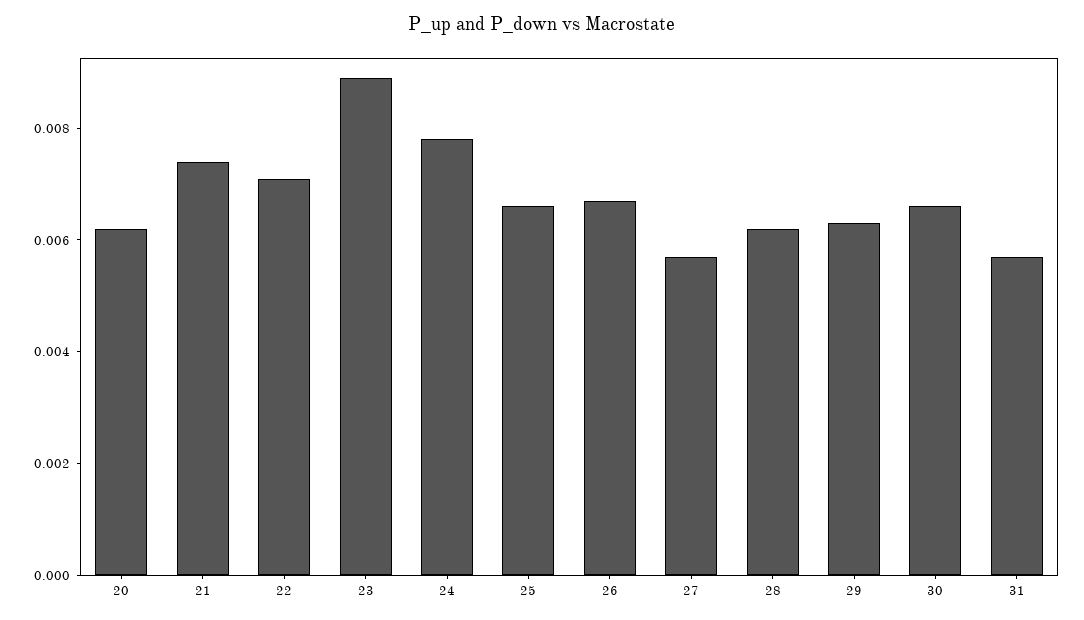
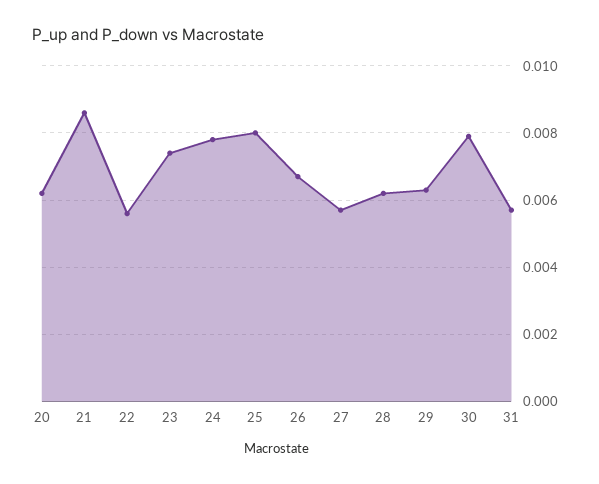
  {
    "20": 0.006,
-   "21": 0.0075,
+   "21": 0.0085,
-   "22": 0.007,
+   "22": 0.0055,
-   "23": 0.009,
+   "23": 0.0075,
    "24": 0.008,
-   "25": 0.0065,
+   "25": 0.008,
    "26": 0.0065,
    "27": 0.0055,
    "28": 0.006,
    "29": 0.0065,
-   "30": 0.0065,
+   "30": 0.008,
    "31": 0.0055
  }

